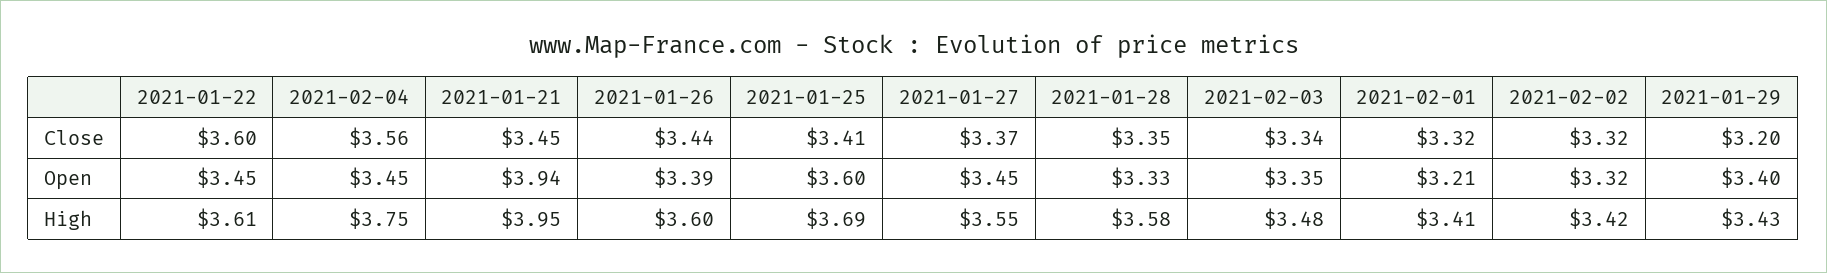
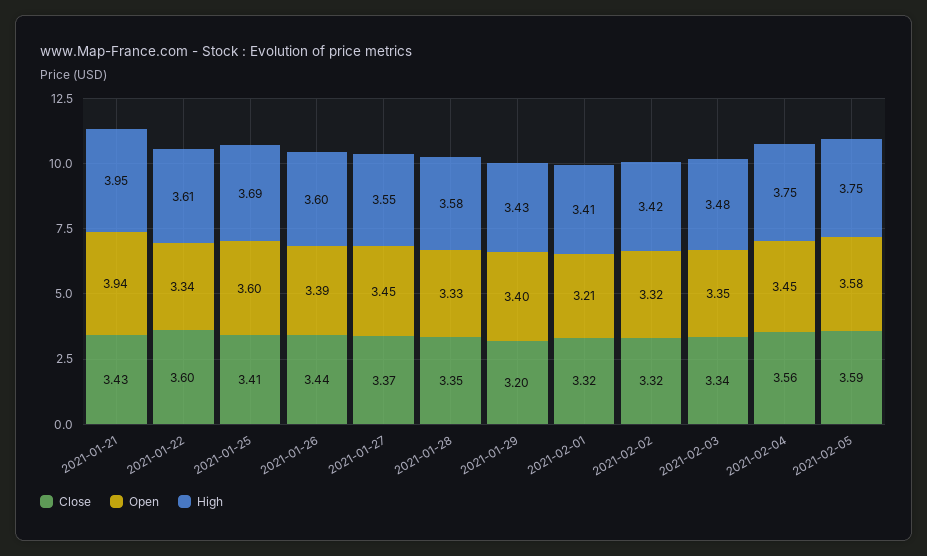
  {
    "Close": {
      "2021-01-22": 3.6,
      "2021-02-04": 3.56,
-     "2021-01-21": 3.45,
+     "2021-01-21": 3.43,
      "2021-01-26": 3.44,
      "2021-01-25": 3.41,
      "2021-01-27": 3.37,
      "2021-01-28": 3.35,
      "2021-02-03": 3.34,
      "2021-02-01": 3.32,
      "2021-02-02": 3.32,
-     "2021-01-29": 3.2
+     "2021-01-29": 3.2,
+     "2021-02-05": 3.59
    },
    "Open": {
-     "2021-01-22": 3.45,
+     "2021-01-22": 3.34,
      "2021-02-04": 3.45,
      "2021-01-21": 3.94,
      "2021-01-26": 3.39,
      "2021-01-25": 3.6,
      "2021-01-27": 3.45,
      "2021-01-28": 3.33,
      "2021-02-03": 3.35,
      "2021-02-01": 3.21,
      "2021-02-02": 3.32,
-     "2021-01-29": 3.4
+     "2021-01-29": 3.4,
+     "2021-02-05": 3.58
    },
    "High": {
      "2021-01-22": 3.61,
      "2021-02-04": 3.75,
      "2021-01-21": 3.95,
      "2021-01-26": 3.6,
      "2021-01-25": 3.69,
      "2021-01-27": 3.55,
      "2021-01-28": 3.58,
      "2021-02-03": 3.48,
      "2021-02-01": 3.41,
      "2021-02-02": 3.42,
-     "2021-01-29": 3.43
+     "2021-01-29": 3.43,
+     "2021-02-05": 3.75
    }
  }

